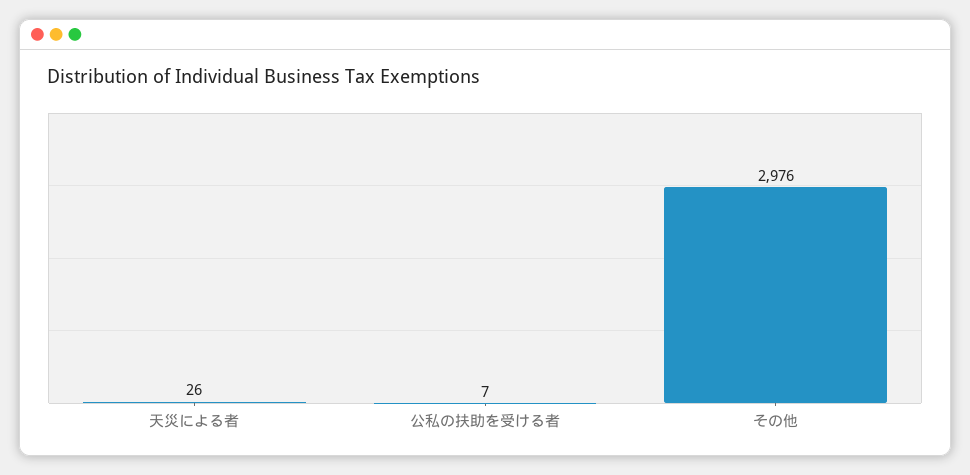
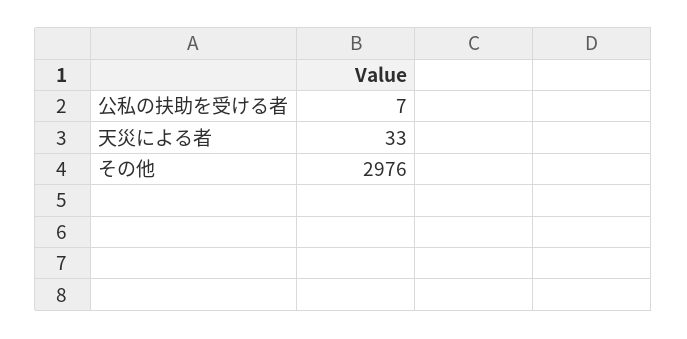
  {
-   "天災による者": 26,
+   "天災による者": 33,
    "公私の扶助を受ける者": 7,
    "その他": 2976
  }

